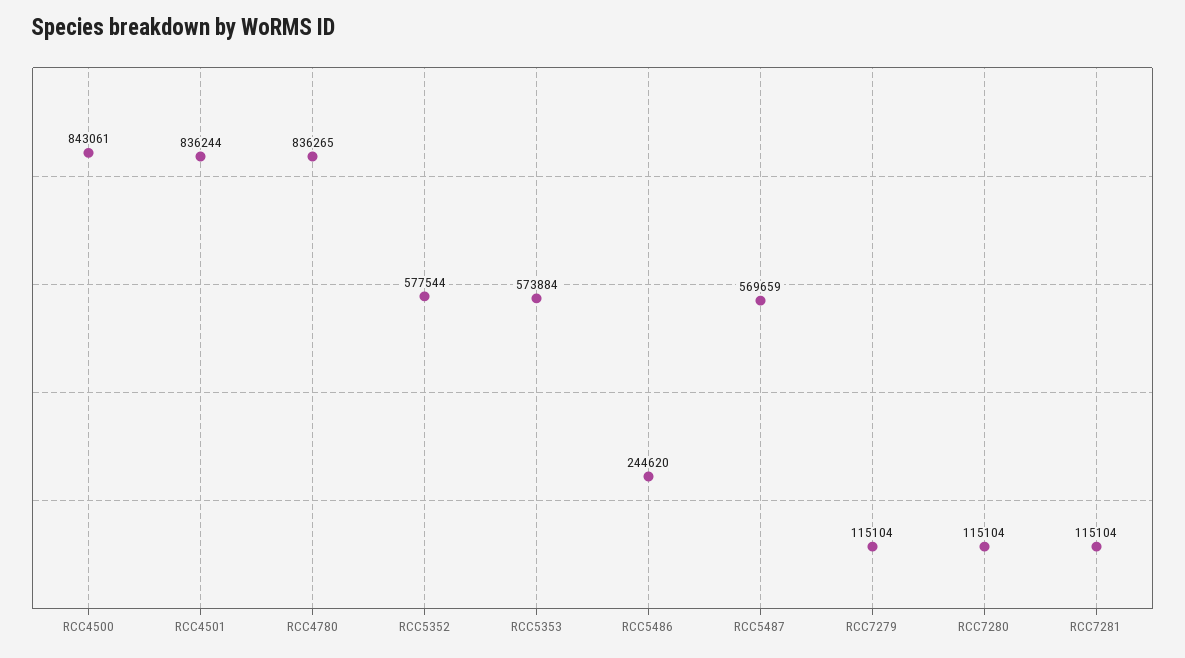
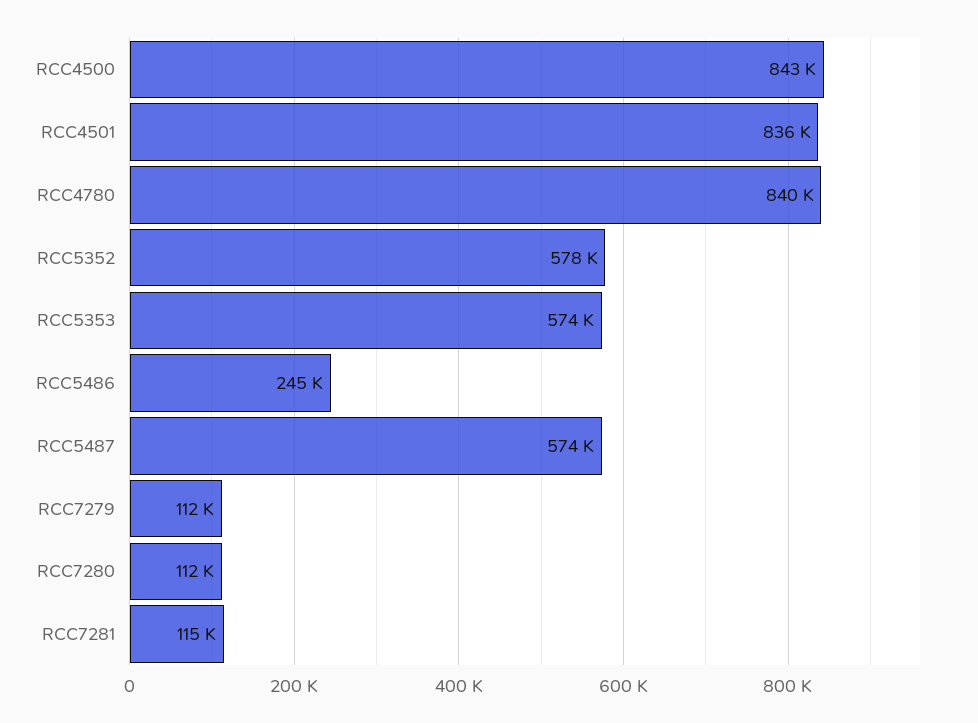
  {
    "RCC4500": 843061,
    "RCC4501": 836244,
-   "RCC4780": 836265,
+   "RCC4780": 840000,
    "RCC5352": 577544,
    "RCC5353": 573884,
    "RCC5486": 244620,
-   "RCC5487": 569659,
+   "RCC5487": 574000,
-   "RCC7279": 115104,
+   "RCC7279": 112000,
-   "RCC7280": 115104,
+   "RCC7280": 112000,
    "RCC7281": 115104
  }

